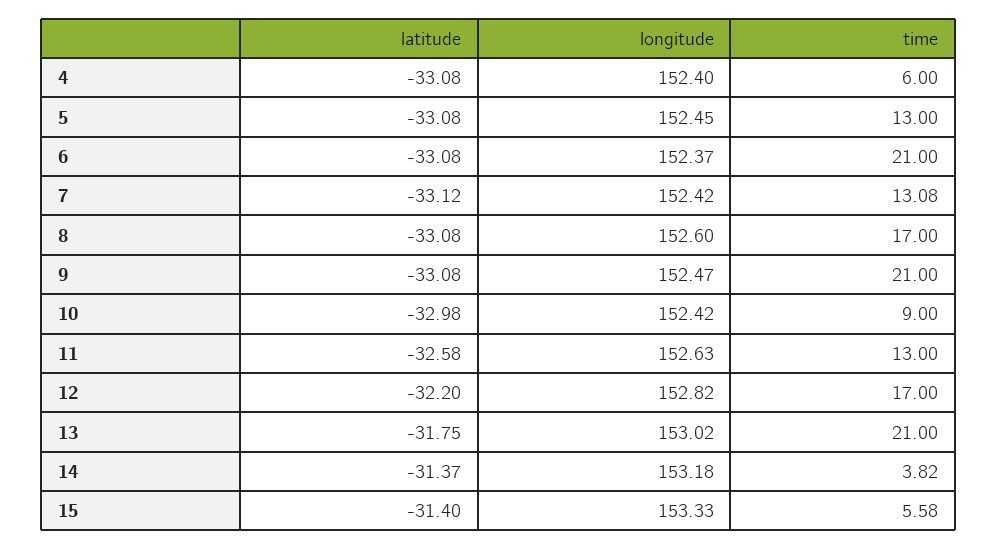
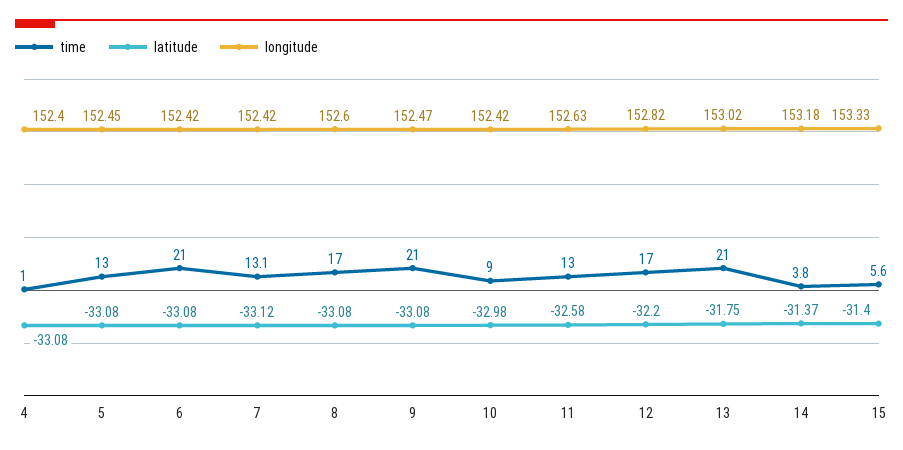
  {
    "latitude": {
      "4": -33.08,
      "5": -33.08,
      "6": -33.08,
      "7": -33.12,
      "8": -33.08,
      "9": -33.08,
      "10": -32.98,
      "11": -32.58,
      "12": -32.2,
      "13": -31.75,
      "14": -31.37,
      "15": -31.4
    },
    "longitude": {
      "4": 152.4,
      "5": 152.45,
-     "6": 152.37,
+     "6": 152.42,
      "7": 152.42,
      "8": 152.6,
      "9": 152.47,
      "10": 152.42,
      "11": 152.63,
      "12": 152.82,
      "13": 153.02,
      "14": 153.18,
      "15": 153.33
    },
    "time": {
-     "4": 6,
+     "4": 1,
      "5": 13,
      "6": 21,
      "7": 13.08,
      "8": 17,
      "9": 21,
      "10": 9,
      "11": 13,
      "12": 17,
      "13": 21,
      "14": 3.82,
      "15": 5.58
    }
  }

